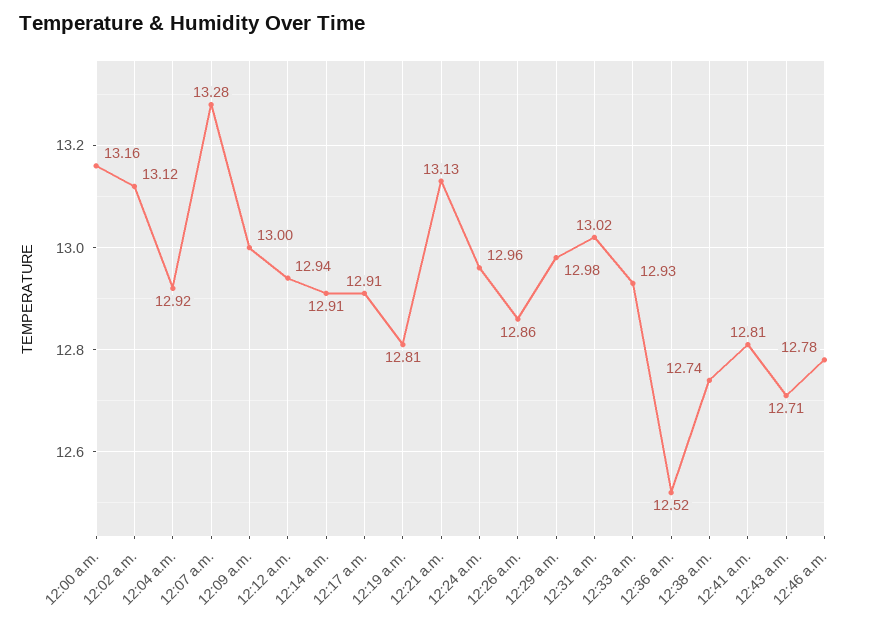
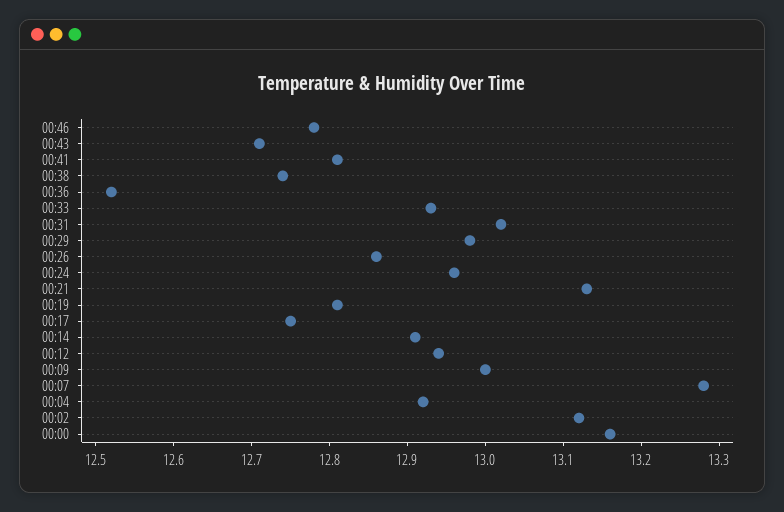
  {
    "12:00 a.m.": 13.16,
    "12:02 a.m.": 13.12,
    "12:04 a.m.": 12.92,
    "12:07 a.m.": 13.28,
    "12:09 a.m.": 13,
    "12:12 a.m.": 12.94,
    "12:14 a.m.": 12.91,
-   "12:17 a.m.": 12.91,
+   "12:17 a.m.": 12.75,
    "12:19 a.m.": 12.81,
    "12:21 a.m.": 13.13,
    "12:24 a.m.": 12.96,
    "12:26 a.m.": 12.86,
    "12:29 a.m.": 12.98,
    "12:31 a.m.": 13.02,
    "12:33 a.m.": 12.93,
    "12:36 a.m.": 12.52,
    "12:38 a.m.": 12.74,
    "12:41 a.m.": 12.81,
    "12:43 a.m.": 12.71,
    "12:46 a.m.": 12.78
  }

